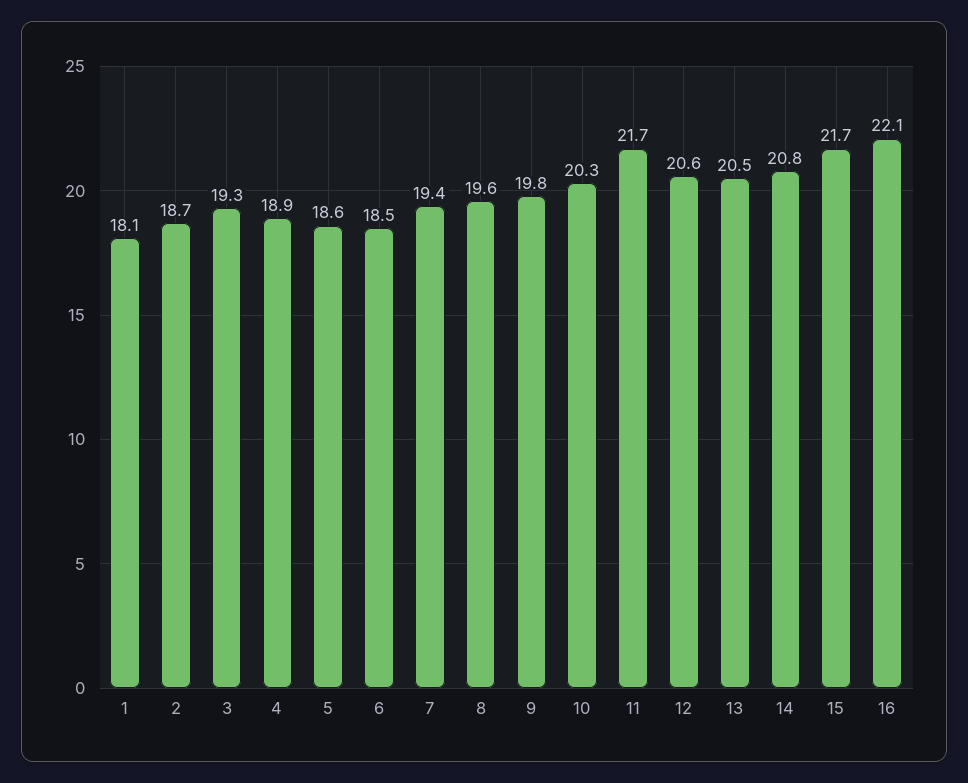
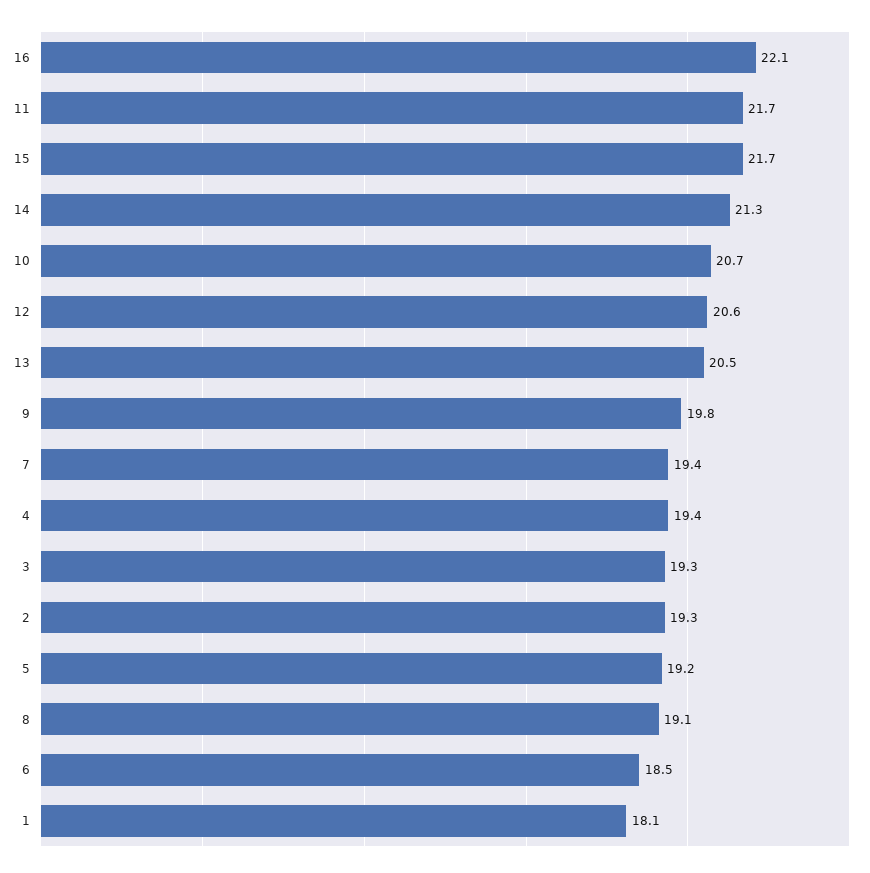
  {
    "1": 18.1,
-   "2": 18.7,
+   "2": 19.3,
    "3": 19.3,
-   "4": 18.9,
+   "4": 19.4,
-   "5": 18.6,
+   "5": 19.2,
    "6": 18.5,
    "7": 19.4,
-   "8": 19.6,
+   "8": 19.1,
    "9": 19.8,
-   "10": 20.3,
+   "10": 20.7,
    "11": 21.7,
    "12": 20.6,
    "13": 20.5,
-   "14": 20.8,
+   "14": 21.3,
    "15": 21.7,
    "16": 22.1
  }

